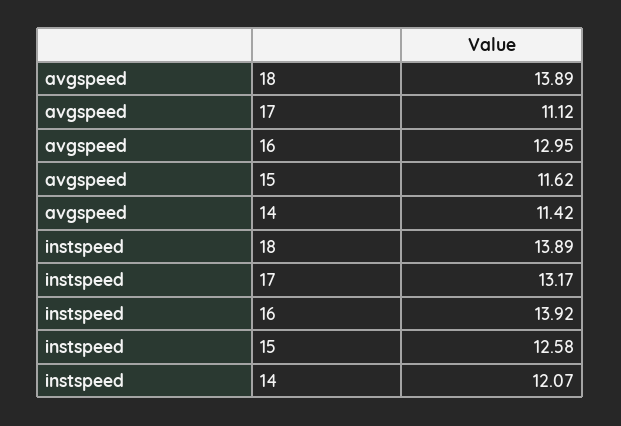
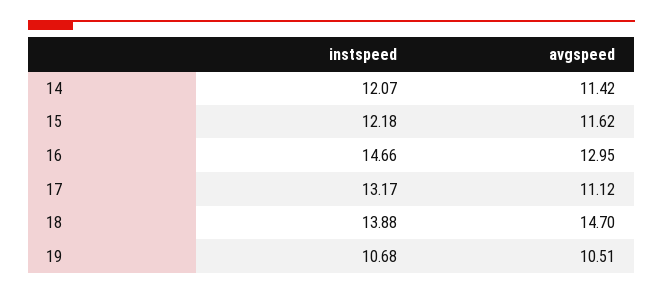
  {
    "avgspeed": {
-     "18": 13.89,
+     "18": 14.7,
      "17": 11.12,
      "16": 12.95,
      "15": 11.62,
-     "14": 11.42
+     "14": 11.42,
+     "19": 10.51
    },
    "instspeed": {
-     "18": 13.89,
+     "18": 13.88,
      "17": 13.17,
-     "16": 13.92,
+     "16": 14.66,
-     "15": 12.58,
+     "15": 12.18,
-     "14": 12.07
+     "14": 12.07,
+     "19": 10.68
    }
  }

